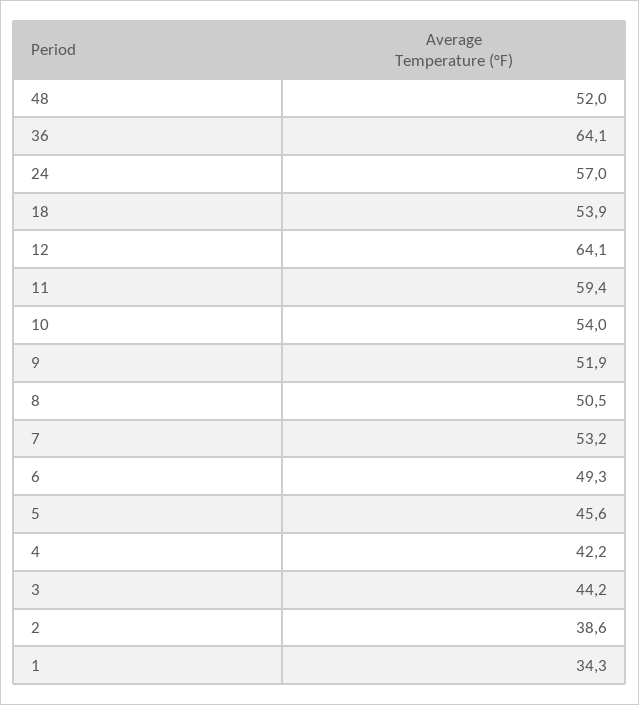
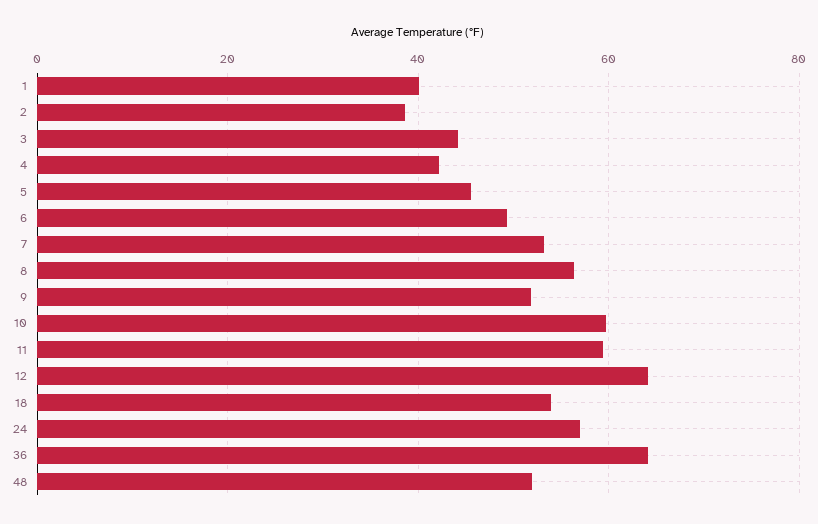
  {
    "48": 52,
    "36": 64.1,
    "24": 57,
    "18": 53.9,
    "12": 64.1,
    "11": 59.4,
-   "10": 54,
+   "10": 60,
    "9": 51.9,
-   "8": 50.5,
+   "8": 56,
    "7": 53.2,
    "6": 49.3,
    "5": 45.6,
    "4": 42.2,
    "3": 44.2,
    "2": 38.6,
-   "1": 34.3
+   "1": 40
  }

